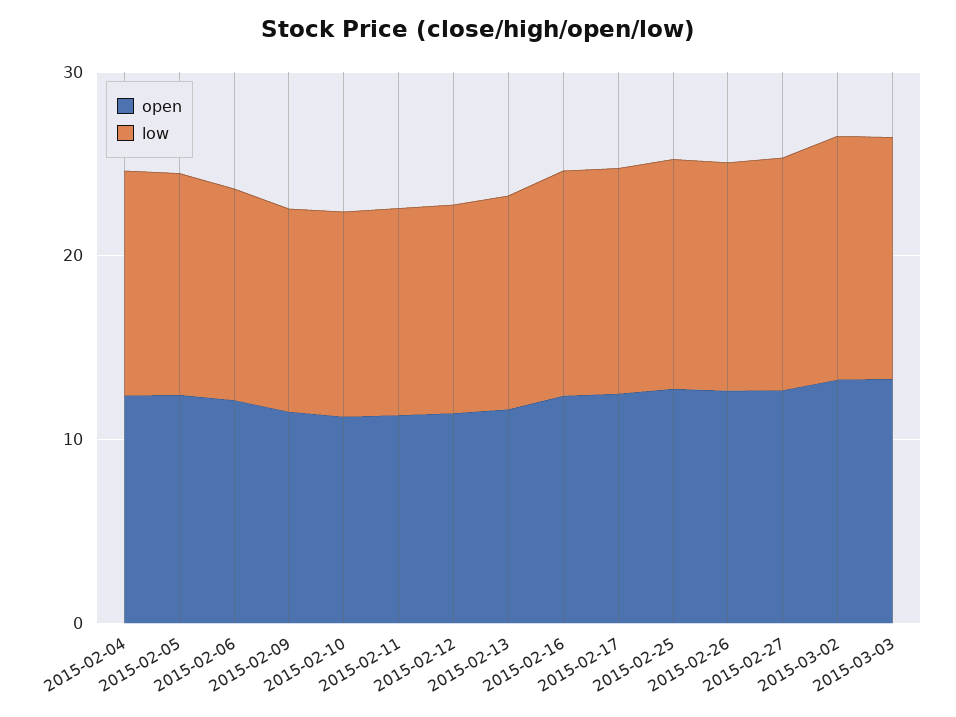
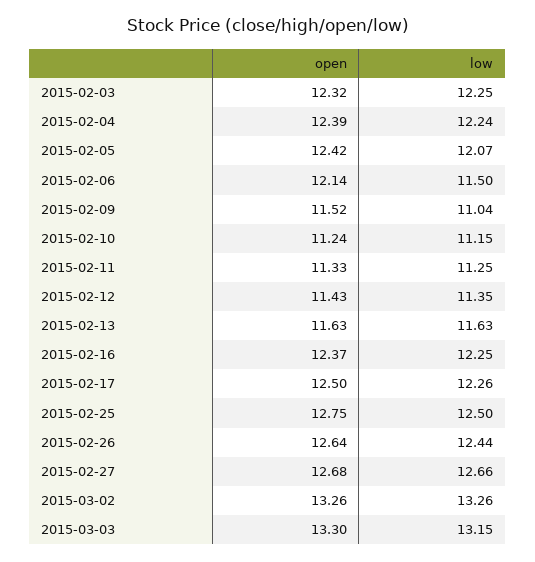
  {
    "open": {
      "2015-02-04": 12.39,
      "2015-02-05": 12.42,
      "2015-02-06": 12.14,
      "2015-02-09": 11.52,
      "2015-02-10": 11.24,
      "2015-02-11": 11.33,
      "2015-02-12": 11.43,
      "2015-02-13": 11.63,
      "2015-02-16": 12.37,
      "2015-02-17": 12.5,
      "2015-02-25": 12.75,
      "2015-02-26": 12.64,
      "2015-02-27": 12.68,
      "2015-03-02": 13.26,
-     "2015-03-03": 13.3
+     "2015-03-03": 13.3,
+     "2015-02-03": 12.32
    },
    "low": {
      "2015-02-04": 12.24,
      "2015-02-05": 12.07,
      "2015-02-06": 11.5,
      "2015-02-09": 11.04,
      "2015-02-10": 11.15,
      "2015-02-11": 11.25,
      "2015-02-12": 11.35,
      "2015-02-13": 11.63,
      "2015-02-16": 12.25,
      "2015-02-17": 12.26,
      "2015-02-25": 12.5,
      "2015-02-26": 12.44,
      "2015-02-27": 12.66,
      "2015-03-02": 13.26,
-     "2015-03-03": 13.15
+     "2015-03-03": 13.15,
+     "2015-02-03": 12.25
    }
  }

